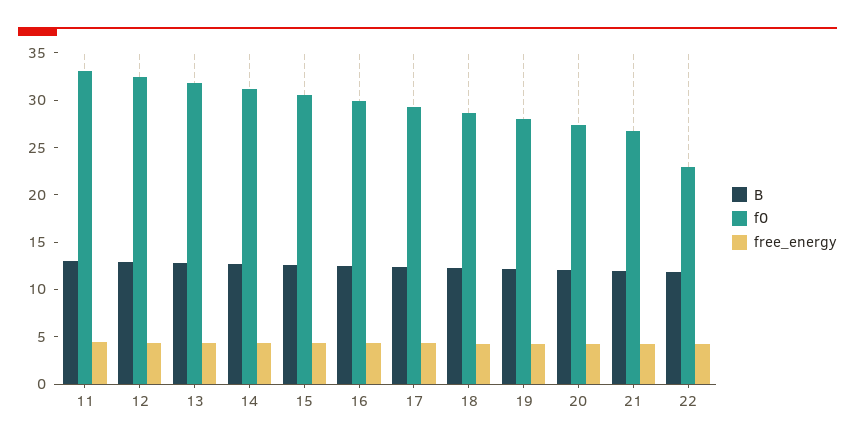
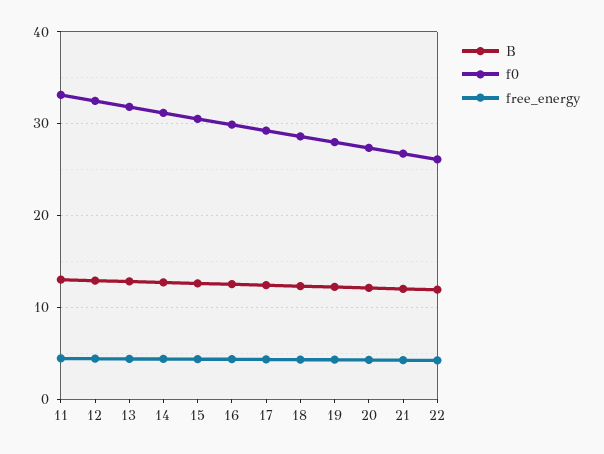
  {
    "B": {
      "11": 13,
      "12": 13,
      "13": 13,
      "14": 13,
      "15": 13,
      "16": 13,
      "17": 12,
      "18": 12,
      "19": 12,
      "20": 12,
      "21": 12,
      "22": 12
    },
    "f0": {
      "11": 33,
      "12": 32,
      "13": 32,
      "14": 31,
      "15": 31,
      "16": 30,
      "17": 29,
      "18": 29,
      "19": 28,
      "20": 27,
      "21": 27,
-     "22": 23
+     "22": 26
    },
    "free_energy": {
      "11": 4,
      "12": 4,
      "13": 4,
      "14": 4,
      "15": 4,
      "16": 4,
      "17": 4,
      "18": 4,
      "19": 4,
      "20": 4,
      "21": 4,
      "22": 4
    }
  }

